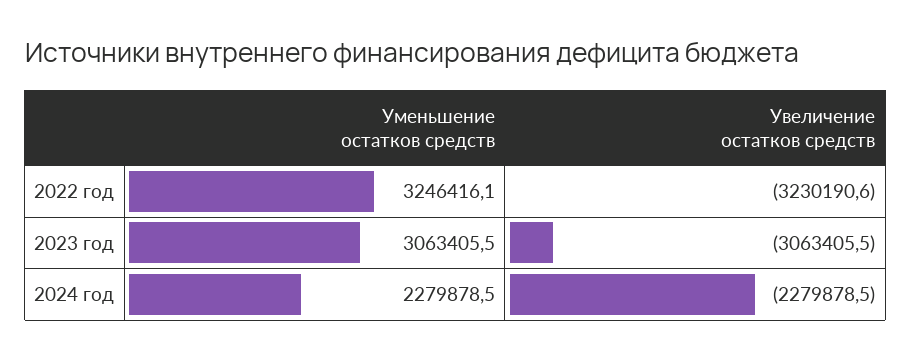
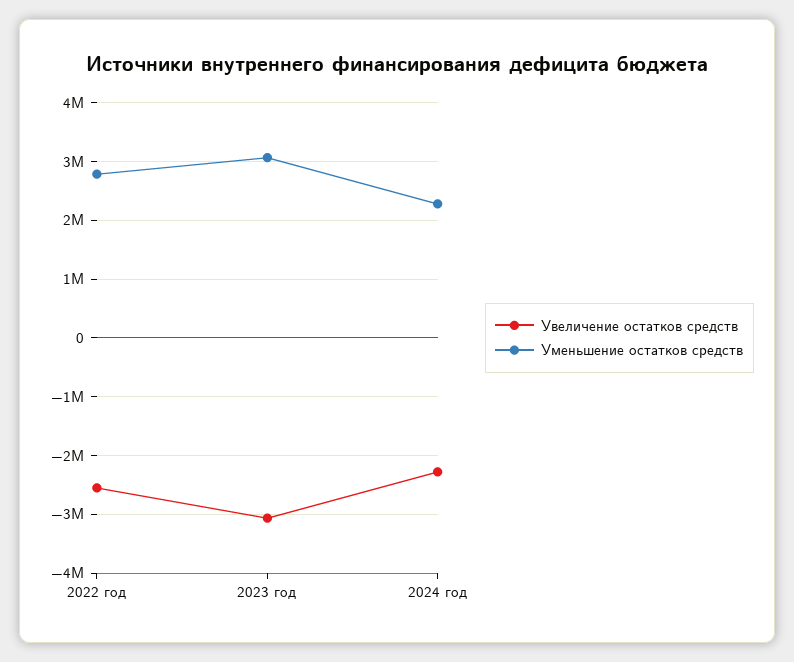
  {
    "Уменьшение остатков средств": {
-     "2022 год": 3246416.1,
+     "2022 год": 2800000,
      "2023 год": 3063405.5,
      "2024 год": 2279878.5
    },
    "Увеличение остатков средств": {
-     "2022 год": -3230190.6,
+     "2022 год": -2600000,
      "2023 год": -3063405.5,
      "2024 год": -2279878.5
    }
  }

